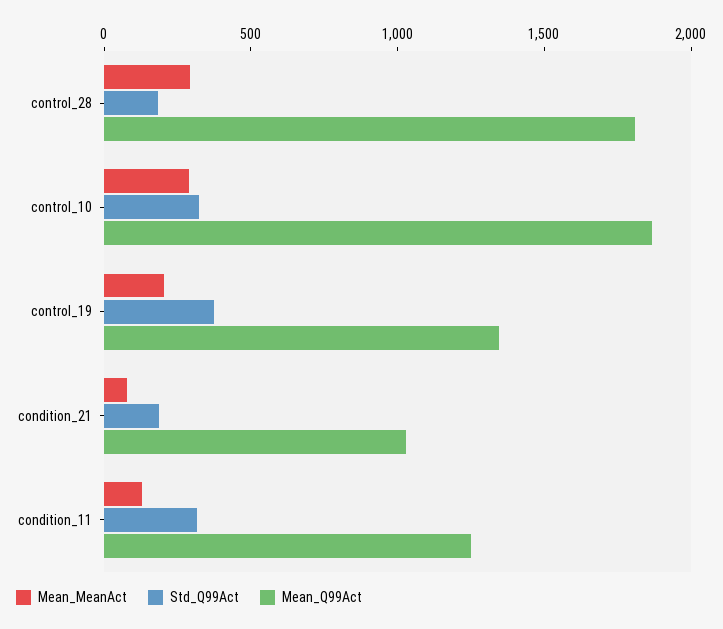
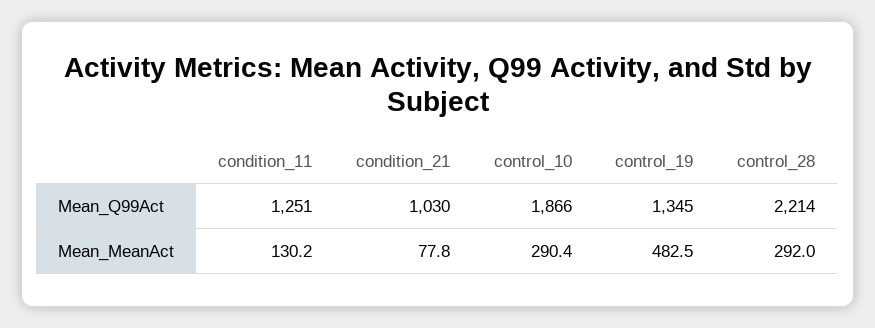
  {
    "Mean_MeanAct": {
      "control_28": 292,
      "control_10": 290.4,
-     "control_19": 200,
+     "control_19": 482.5,
      "condition_21": 77.8,
      "condition_11": 130.2
    },
-   "Std_Q99Act": {
-     "control_28": 200,
-     "control_10": 300,
-     "control_19": 400,
-     "condition_21": 200,
-     "condition_11": 300
-   },
    "Mean_Q99Act": {
-     "control_28": 1800,
+     "control_28": 2214,
      "control_10": 1866,
      "control_19": 1345,
      "condition_21": 1030,
      "condition_11": 1251
    }
  }

